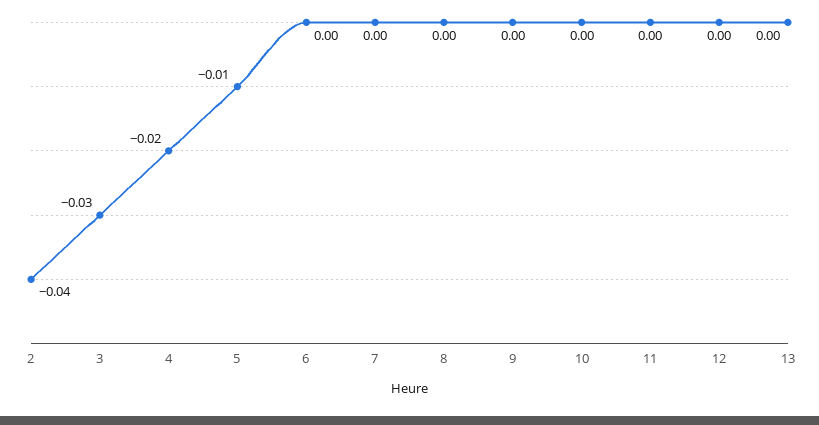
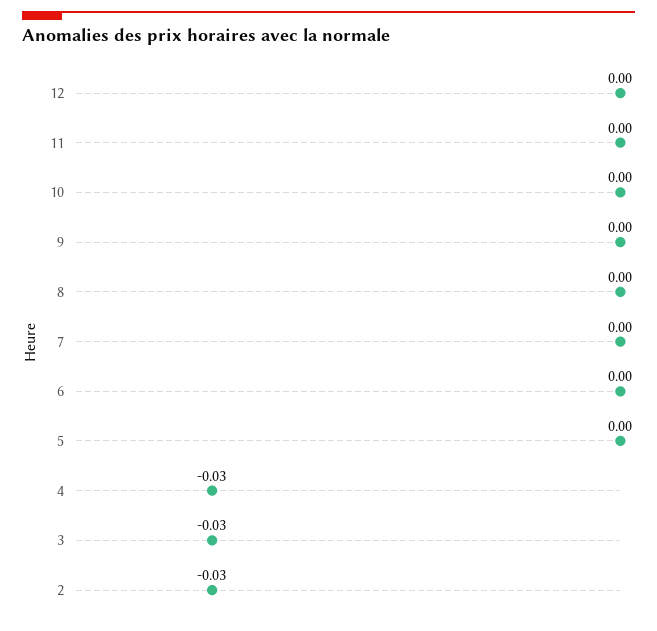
  {
-   "2": -0.04,
+   "2": -0.03,
    "3": -0.03,
-   "4": -0.02,
+   "4": -0.03,
-   "5": -0.01,
+   "5": 0,
    "6": 0,
    "7": 0,
    "8": 0,
    "9": 0,
    "10": 0,
    "11": 0,
-   "12": 0,
+   "12": 0
-   "13": 0
  }

